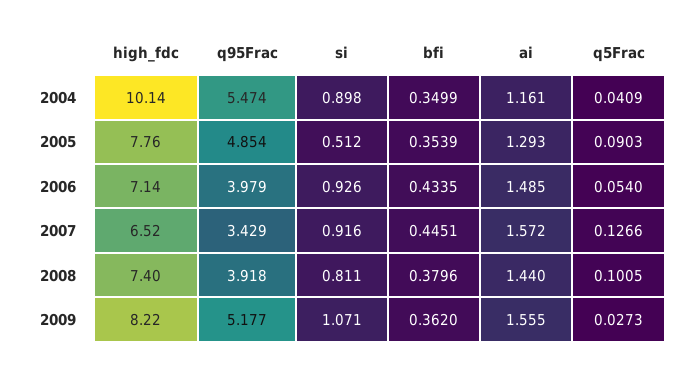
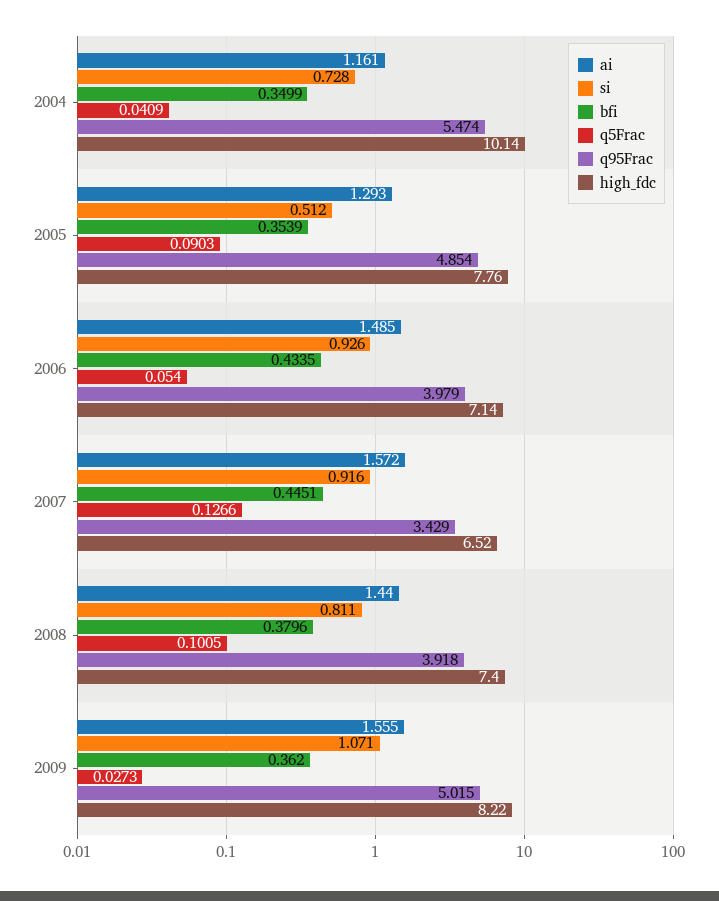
  {
    "high_fdc": {
      "2004": 10.14,
      "2005": 7.76,
      "2006": 7.14,
      "2007": 6.52,
      "2008": 7.4,
      "2009": 8.22
    },
    "q95Frac": {
      "2004": 5.474,
      "2005": 4.854,
      "2006": 3.979,
      "2007": 3.429,
      "2008": 3.918,
-     "2009": 5.177
+     "2009": 5.015
    },
    "si": {
-     "2004": 0.898,
+     "2004": 0.728,
      "2005": 0.512,
      "2006": 0.926,
      "2007": 0.916,
      "2008": 0.811,
      "2009": 1.071
    },
    "bfi": {
      "2004": 0.3499,
      "2005": 0.3539,
      "2006": 0.4335,
      "2007": 0.4451,
      "2008": 0.3796,
      "2009": 0.362
    },
    "ai": {
      "2004": 1.161,
      "2005": 1.293,
      "2006": 1.485,
      "2007": 1.572,
      "2008": 1.44,
      "2009": 1.555
    },
    "q5Frac": {
      "2004": 0.0409,
      "2005": 0.0903,
      "2006": 0.054,
      "2007": 0.1266,
      "2008": 0.1005,
      "2009": 0.0273
    }
  }

